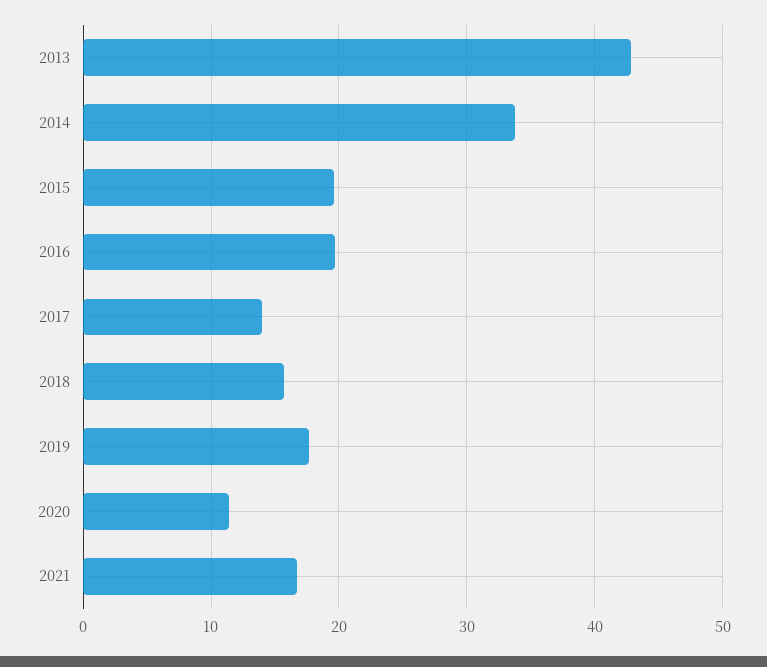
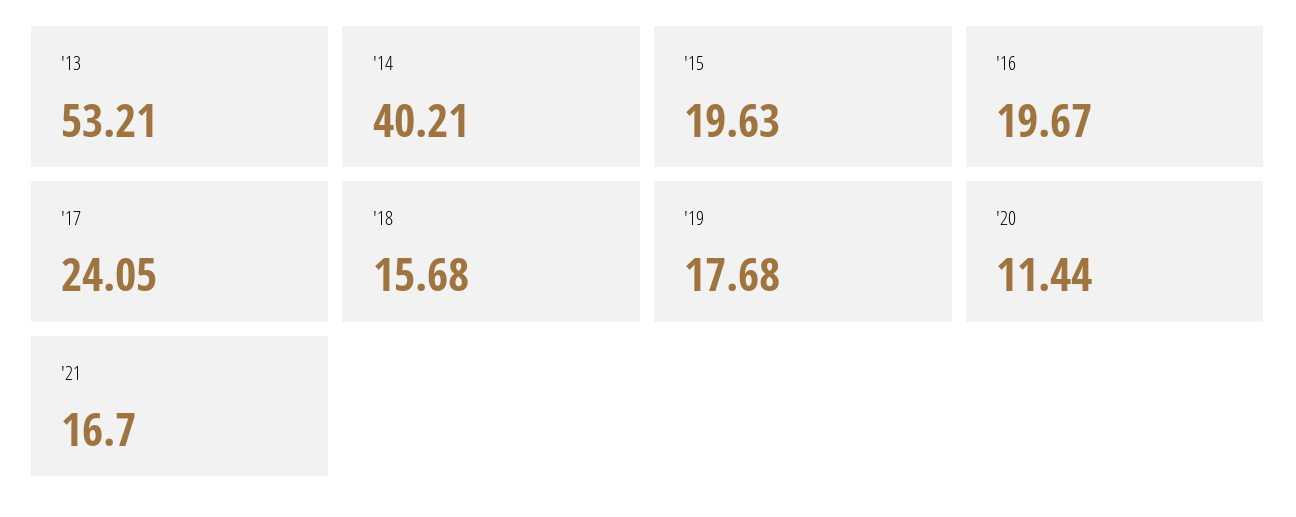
  {
-   "2013": 43,
+   "2013": 53.21,
-   "2014": 34,
+   "2014": 40.21,
    "2015": 19.63,
    "2016": 19.67,
-   "2017": 14,
+   "2017": 24.05,
    "2018": 15.68,
    "2019": 17.68,
    "2020": 11.44,
    "2021": 16.7
  }

